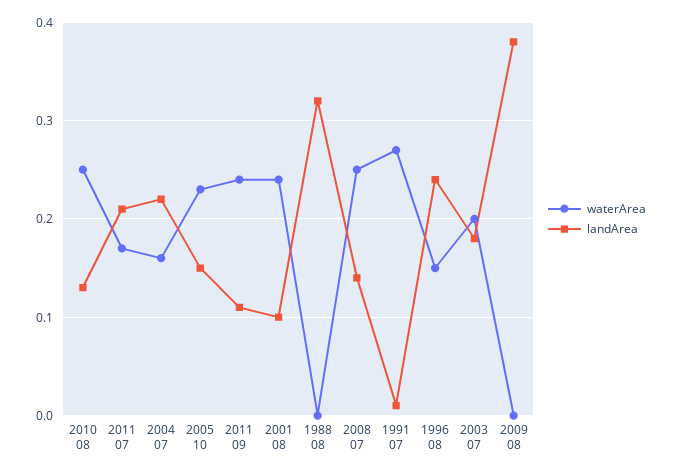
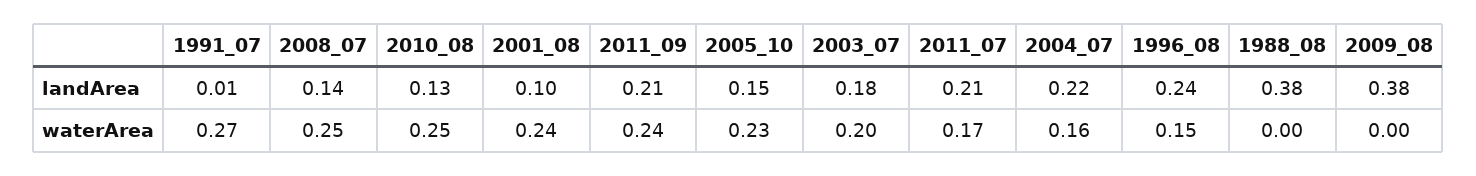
  {
    "waterArea": {
      "2010 08": 0.25,
      "2011 07": 0.17,
      "2004 07": 0.16,
      "2005 10": 0.23,
      "2011 09": 0.24,
      "2001 08": 0.24,
      "1988 08": 0,
      "2008 07": 0.25,
      "1991 07": 0.27,
      "1996 08": 0.15,
      "2003 07": 0.2,
      "2009 08": 0
    },
    "landArea": {
      "2010 08": 0.13,
      "2011 07": 0.21,
      "2004 07": 0.22,
      "2005 10": 0.15,
-     "2011 09": 0.11,
+     "2011 09": 0.21,
      "2001 08": 0.1,
-     "1988 08": 0.32,
+     "1988 08": 0.38,
      "2008 07": 0.14,
      "1991 07": 0.01,
      "1996 08": 0.24,
      "2003 07": 0.18,
      "2009 08": 0.38
    }
  }

